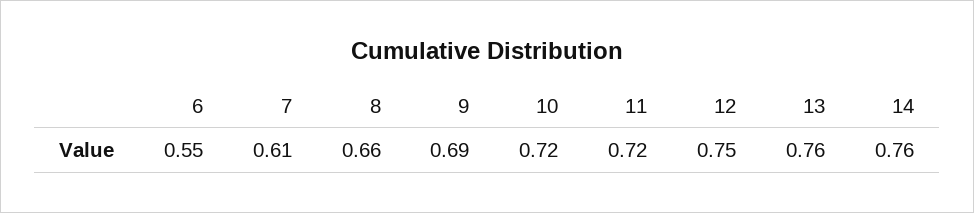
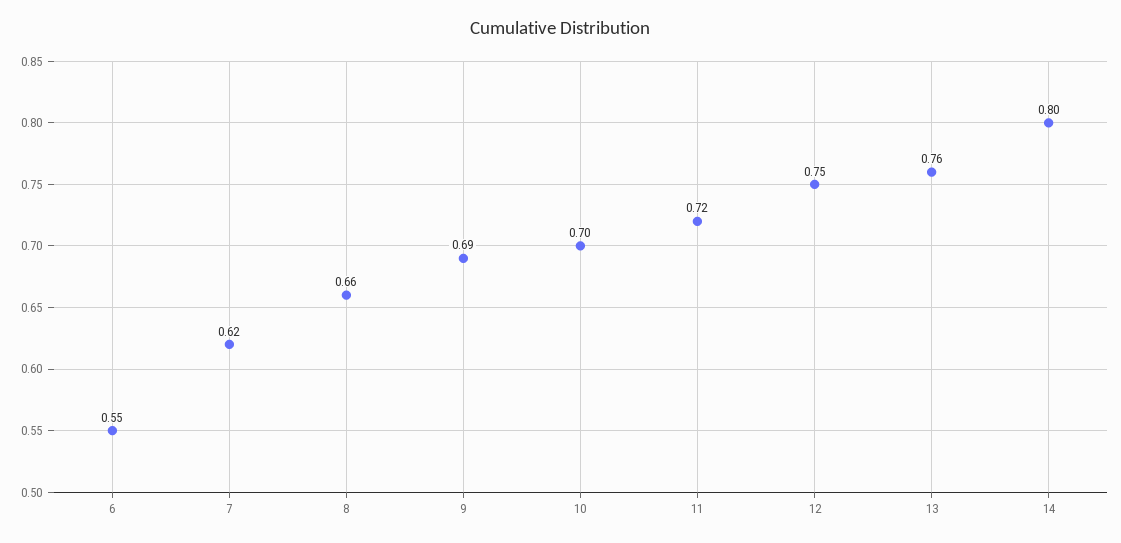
  {
    "6": 0.55,
-   "7": 0.61,
+   "7": 0.62,
    "8": 0.66,
    "9": 0.69,
-   "10": 0.72,
+   "10": 0.7,
    "11": 0.72,
    "12": 0.75,
    "13": 0.76,
-   "14": 0.76
+   "14": 0.8
  }

